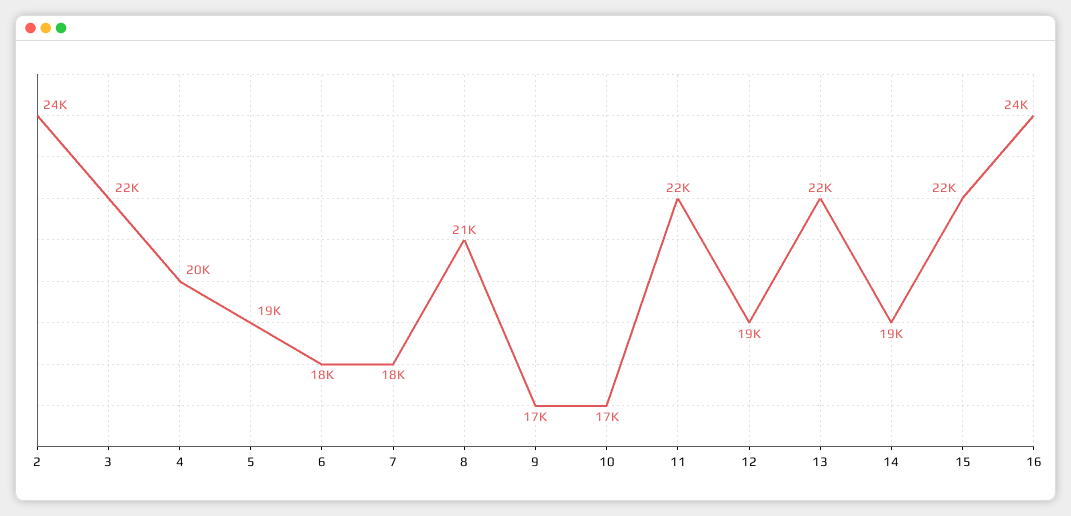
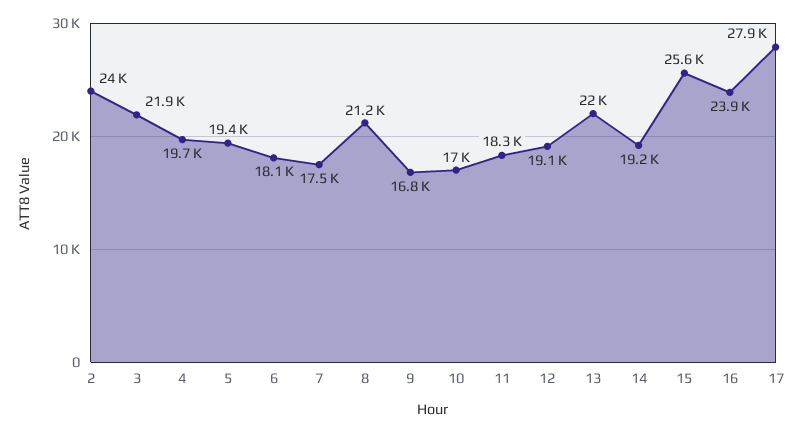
  {
    "2": 24000,
    "3": 21900,
    "4": 19700,
    "5": 19400,
    "6": 18100,
    "7": 17500,
    "8": 21200,
    "9": 16800,
    "10": 17000,
-   "11": 22000,
+   "11": 18300,
    "12": 19100,
    "13": 22000,
    "14": 19200,
-   "15": 22000,
+   "15": 25600,
-   "16": 23900
+   "16": 23900,
+   "17": 27900
  }

